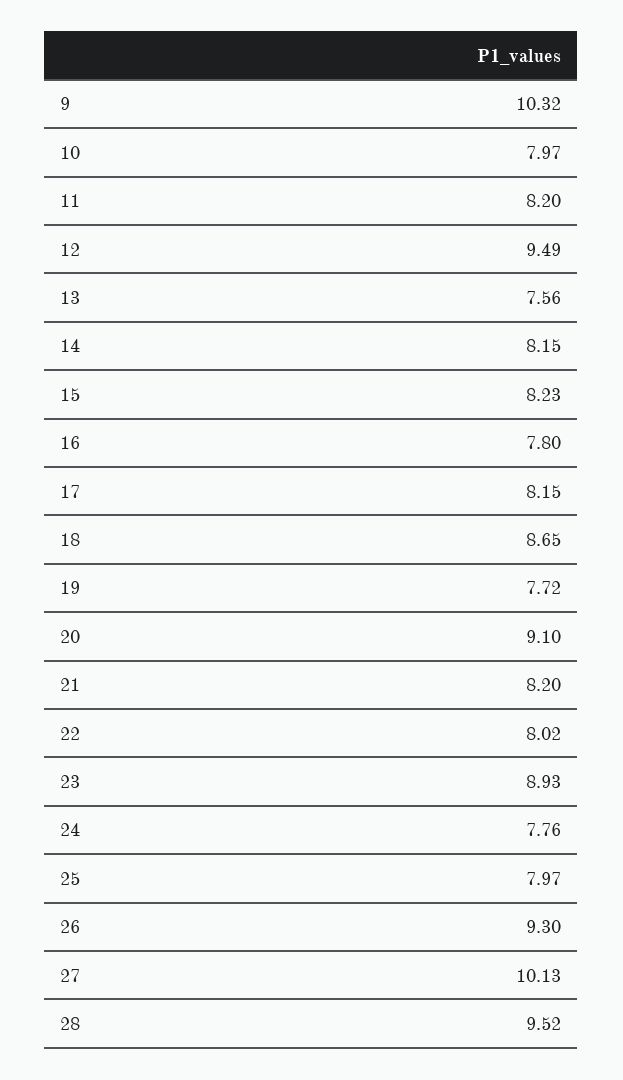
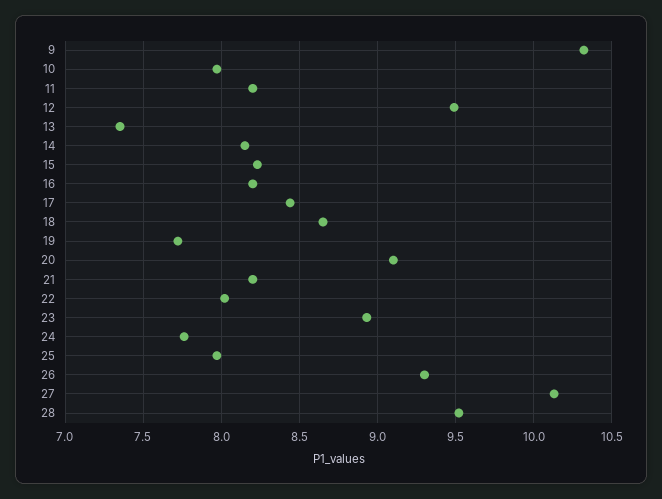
  {
    "9": 10.32,
    "10": 7.97,
    "11": 8.2,
    "12": 9.49,
-   "13": 7.56,
+   "13": 7.35,
    "14": 8.15,
    "15": 8.23,
-   "16": 7.8,
+   "16": 8.2,
-   "17": 8.15,
+   "17": 8.45,
    "18": 8.65,
    "19": 7.72,
    "20": 9.1,
    "21": 8.2,
    "22": 8.02,
    "23": 8.93,
    "24": 7.76,
    "25": 7.97,
    "26": 9.3,
    "27": 10.13,
    "28": 9.52
  }

